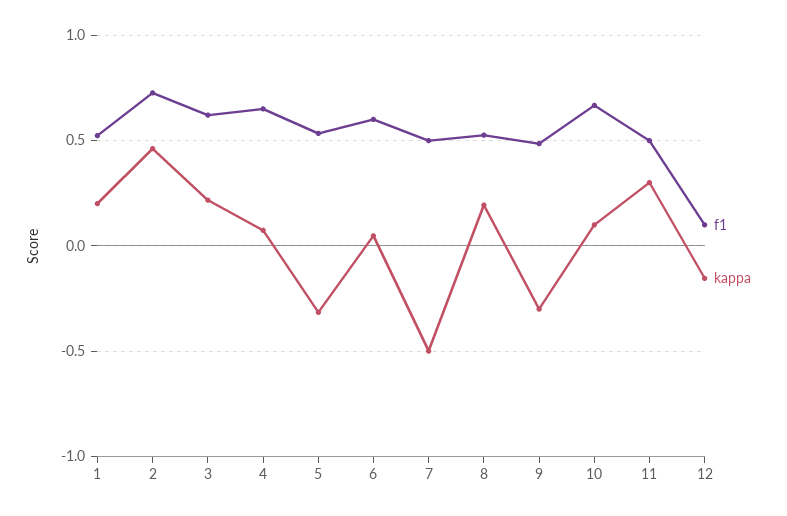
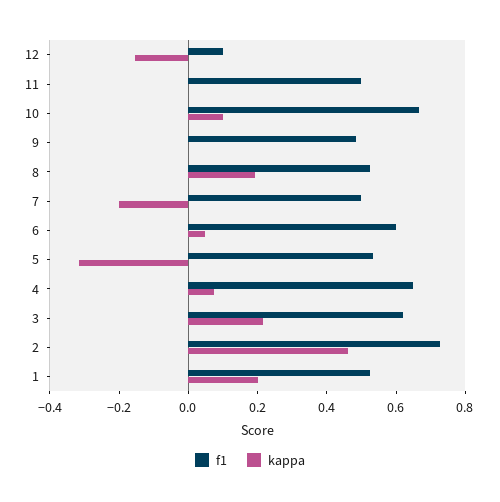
  {
    "f1": {
      "1": 0.5,
      "2": 0.75,
      "3": 0.6,
      "4": 0.65,
      "5": 0.55,
      "6": 0.6,
      "7": 0.5,
      "8": 0.55,
      "9": 0.5,
      "10": 0.65,
      "11": 0.5,
      "12": 0.1
    },
    "kappa": {
      "1": 0.2,
      "2": 0.45,
      "3": 0.2,
      "4": 0.05,
      "5": -0.3,
      "6": 0.05,
-     "7": -0.5,
+     "7": -0.2,
      "8": 0.2,
-     "9": -0.3,
+     "9": 0,
      "10": 0.1,
-     "11": 0.3,
+     "11": 0,
      "12": -0.15
    }
  }

